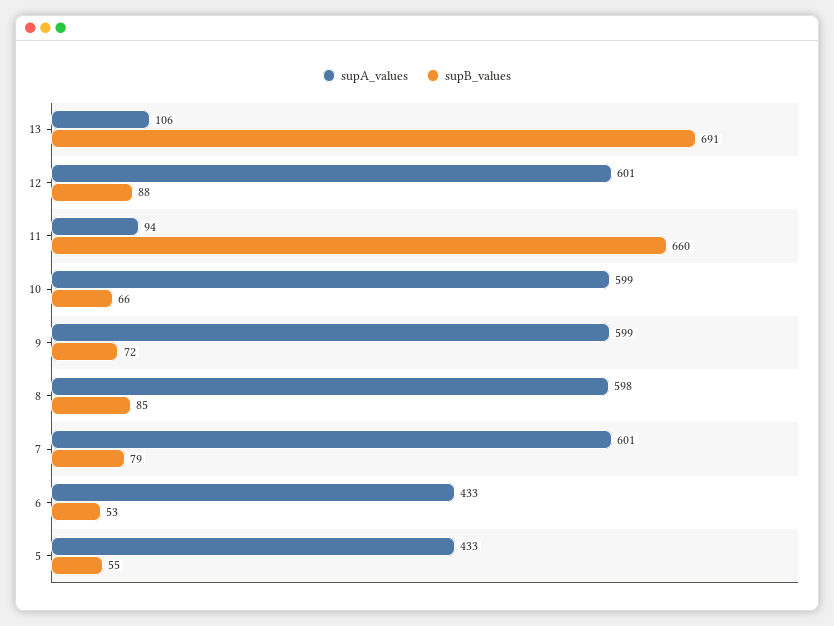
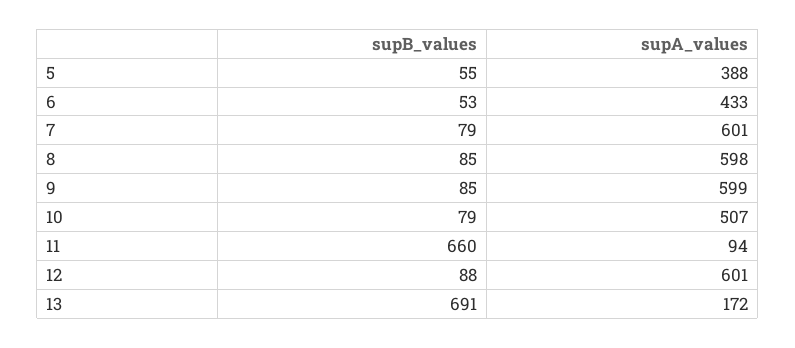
  {
    "supA_values": {
-     "13": 106,
+     "13": 172,
      "12": 601,
      "11": 94,
-     "10": 599,
+     "10": 507,
      "9": 599,
      "8": 598,
      "7": 601,
      "6": 433,
-     "5": 433
+     "5": 388
    },
    "supB_values": {
      "13": 691,
      "12": 88,
      "11": 660,
-     "10": 66,
+     "10": 79,
-     "9": 72,
+     "9": 85,
      "8": 85,
      "7": 79,
      "6": 53,
      "5": 55
    }
  }

